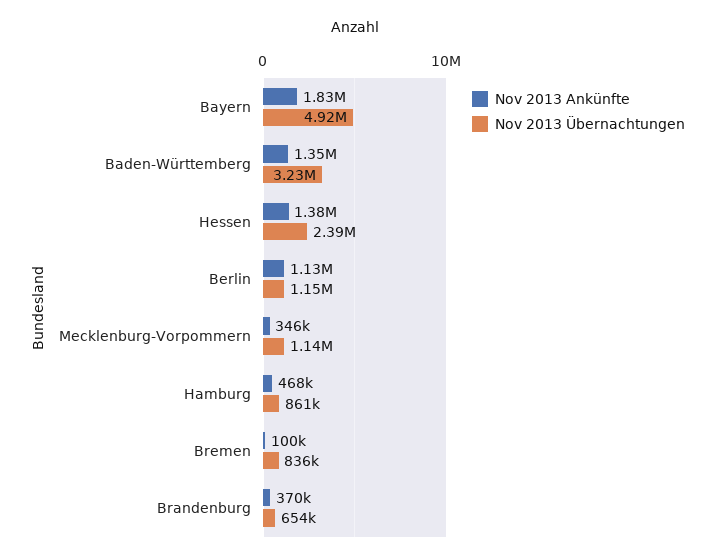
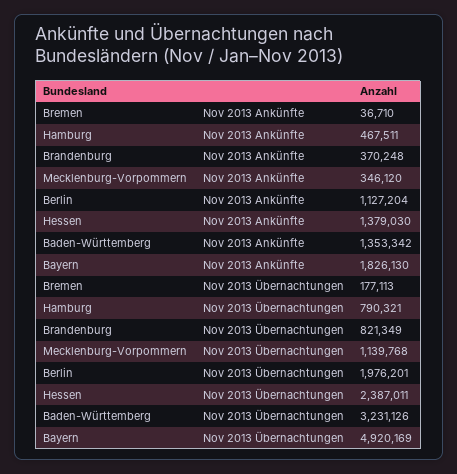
  {
    "Nov 2013 Ankünfte": {
      "Bayern": 1826130,
      "Baden-Württemberg": 1353342,
      "Hessen": 1379030,
      "Berlin": 1127204,
      "Mecklenburg-Vorpommern": 346120,
      "Hamburg": 467511,
-     "Bremen": 100000,
+     "Bremen": 36710,
      "Brandenburg": 370248
    },
    "Nov 2013 Übernachtungen": {
      "Bayern": 4920169,
      "Baden-Württemberg": 3231126,
      "Hessen": 2387011,
-     "Berlin": 1150000,
+     "Berlin": 1976201,
      "Mecklenburg-Vorpommern": 1139768,
-     "Hamburg": 861000,
+     "Hamburg": 790321,
-     "Bremen": 836000,
+     "Bremen": 177113,
-     "Brandenburg": 654000
+     "Brandenburg": 821349
    }
  }

